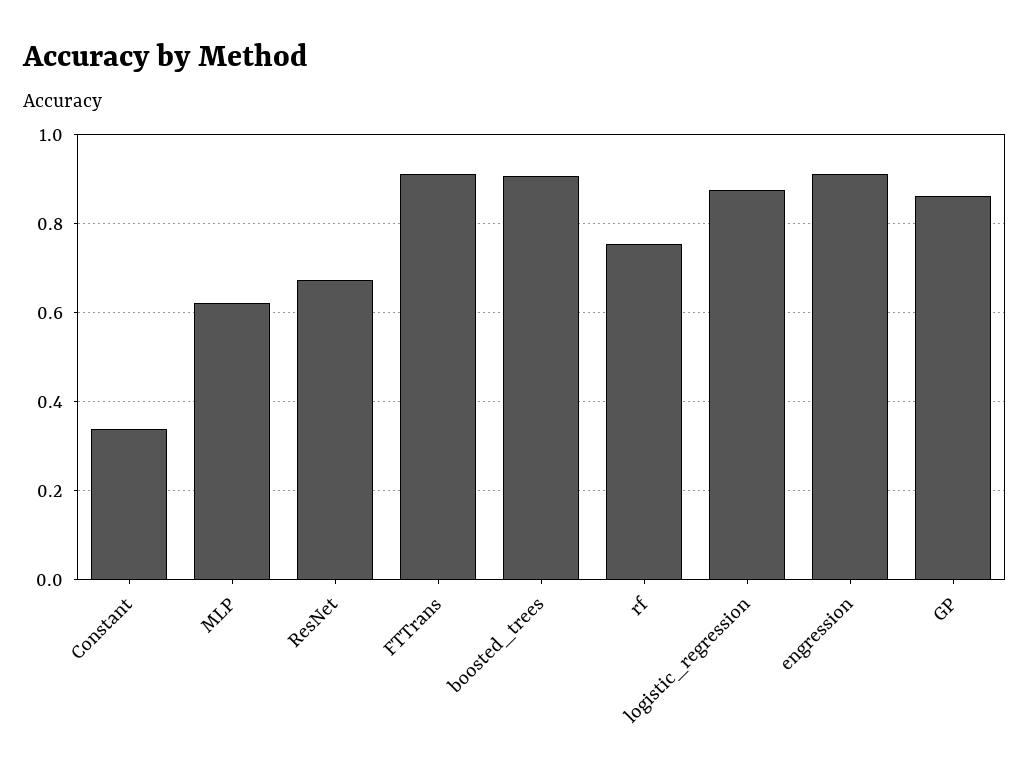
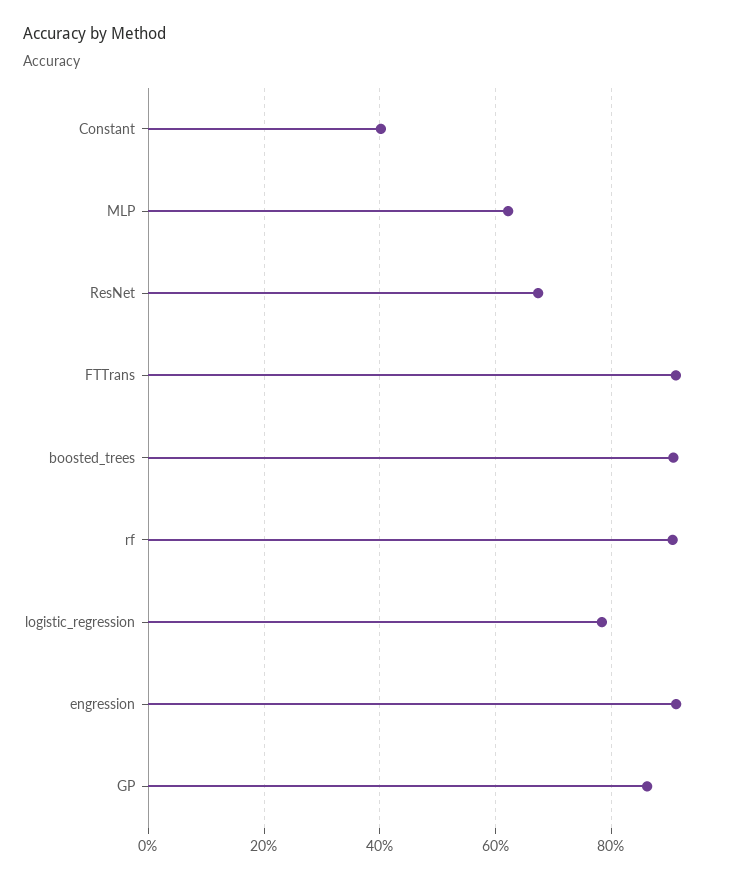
  {
-   "Constant": 0.34,
+   "Constant": 0.4,
    "MLP": 0.62,
    "ResNet": 0.68,
    "FTTrans": 0.92,
    "boosted_trees": 0.9,
-   "rf": 0.76,
+   "rf": 0.9,
-   "logistic_regression": 0.88,
+   "logistic_regression": 0.78,
    "engression": 0.92,
    "GP": 0.86
  }

